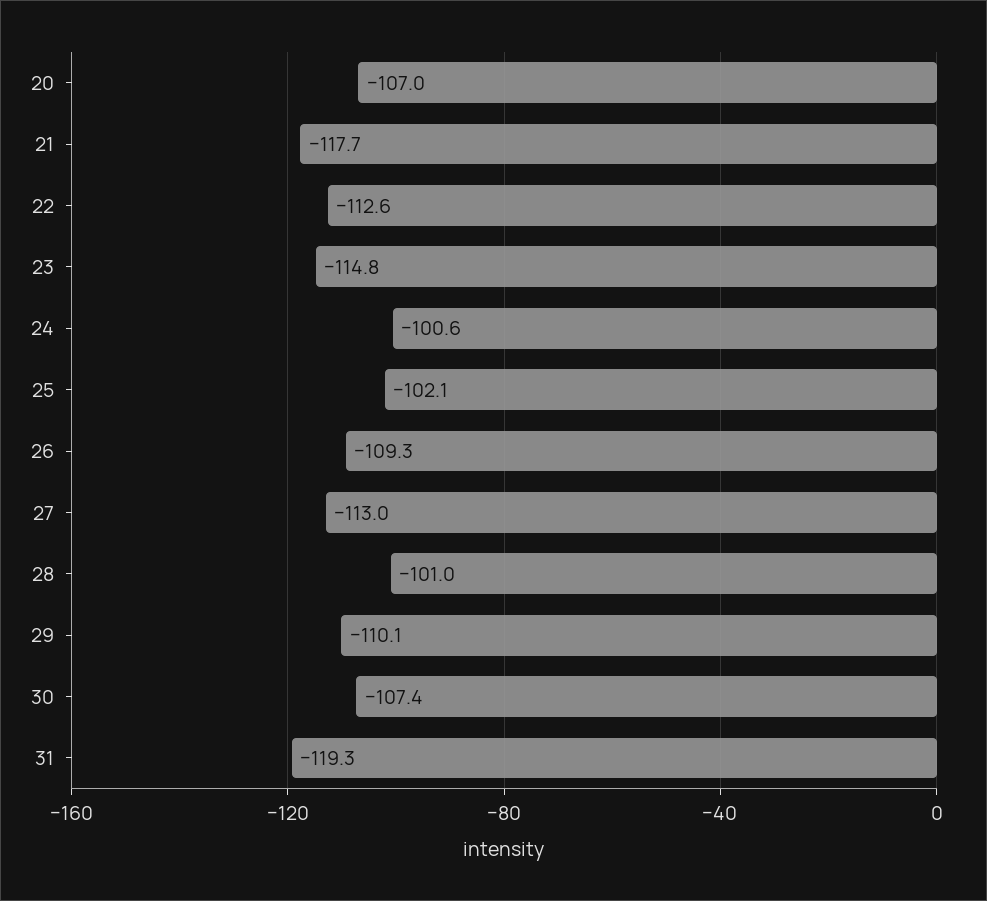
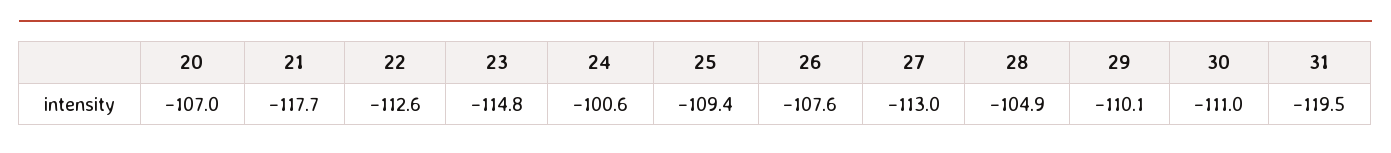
  {
    "20": -107,
    "21": -117.7,
    "22": -112.6,
    "23": -114.8,
    "24": -100.6,
-   "25": -102.1,
+   "25": -109.4,
-   "26": -109.3,
+   "26": -107.6,
    "27": -113,
-   "28": -101,
+   "28": -104.9,
    "29": -110.1,
-   "30": -107.4,
+   "30": -111,
-   "31": -119.3
+   "31": -119.5
  }

